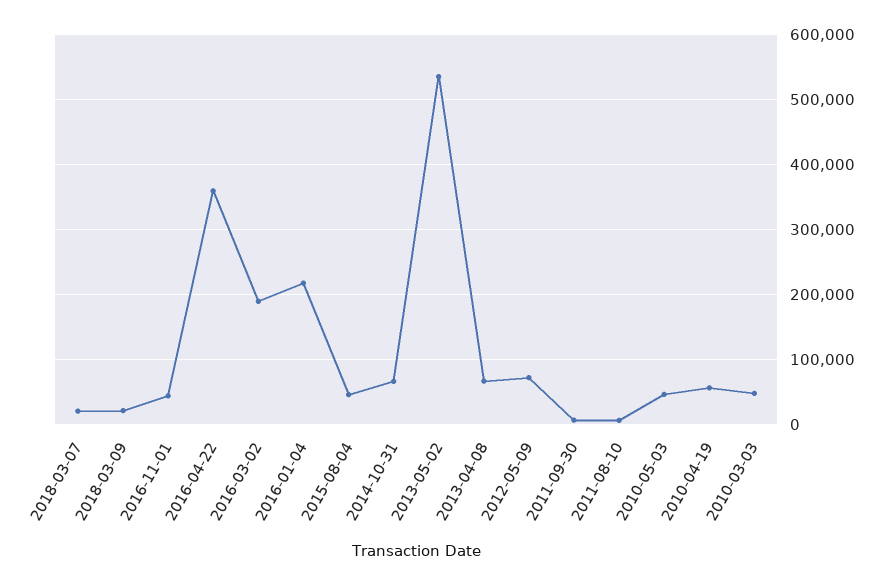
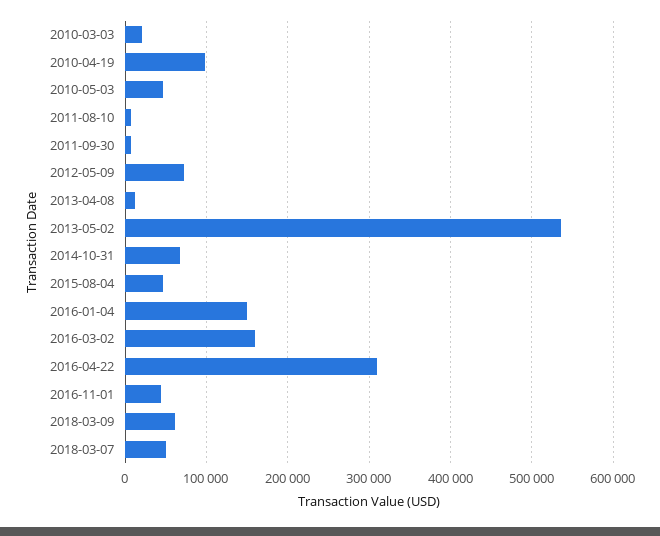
  {
-   "2018-03-07": 20000,
+   "2018-03-07": 50000,
-   "2018-03-09": 20000,
+   "2018-03-09": 60000,
    "2016-11-01": 40000,
-   "2016-04-22": 360000,
+   "2016-04-22": 310000,
-   "2016-03-02": 190000,
+   "2016-03-02": 160000,
-   "2016-01-04": 220000,
+   "2016-01-04": 150000,
    "2015-08-04": 50000,
    "2014-10-31": 70000,
    "2013-05-02": 540000,
-   "2013-04-08": 70000,
+   "2013-04-08": 10000,
    "2012-05-09": 70000,
    "2011-09-30": 10000,
    "2011-08-10": 10000,
    "2010-05-03": 50000,
-   "2010-04-19": 60000,
+   "2010-04-19": 100000,
-   "2010-03-03": 50000
+   "2010-03-03": 20000
  }

